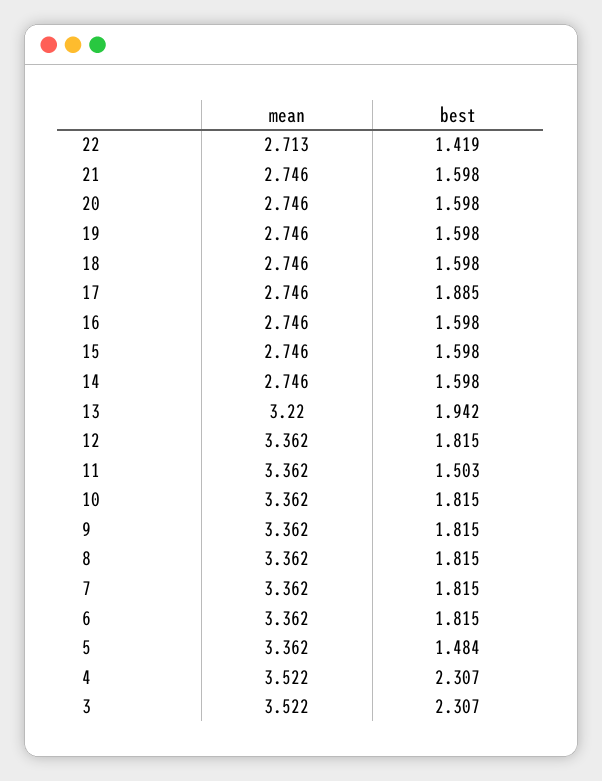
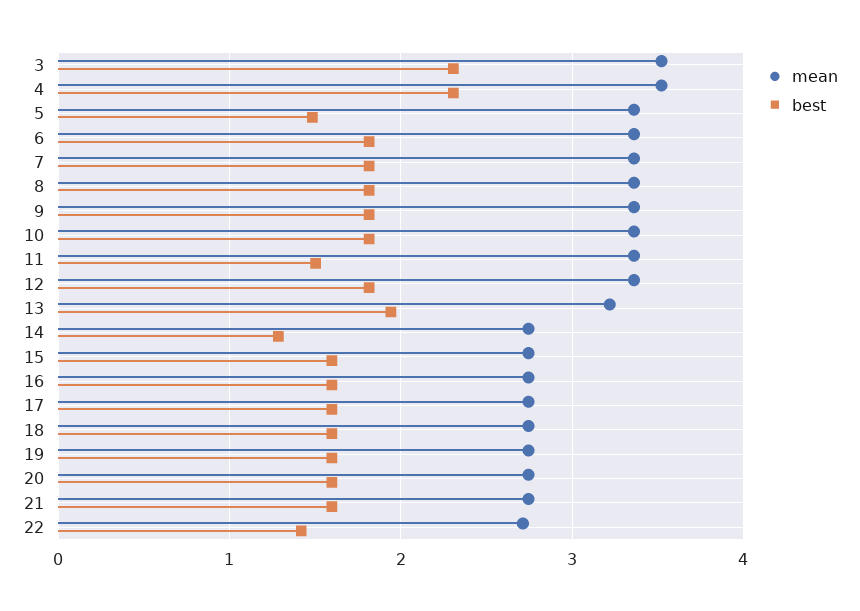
  {
    "mean": {
      "22": 2.713,
      "21": 2.746,
      "20": 2.746,
      "19": 2.746,
      "18": 2.746,
      "17": 2.746,
      "16": 2.746,
      "15": 2.746,
      "14": 2.746,
      "13": 3.22,
      "12": 3.362,
      "11": 3.362,
      "10": 3.362,
      "9": 3.362,
      "8": 3.362,
      "7": 3.362,
      "6": 3.362,
      "5": 3.362,
      "4": 3.522,
      "3": 3.522
    },
    "best": {
      "22": 1.419,
      "21": 1.598,
      "20": 1.598,
      "19": 1.598,
      "18": 1.598,
-     "17": 1.885,
+     "17": 1.6,
      "16": 1.598,
      "15": 1.598,
-     "14": 1.598,
+     "14": 1.3,
      "13": 1.942,
      "12": 1.815,
      "11": 1.503,
      "10": 1.815,
      "9": 1.815,
      "8": 1.815,
      "7": 1.815,
      "6": 1.815,
      "5": 1.484,
      "4": 2.307,
      "3": 2.307
    }
  }

